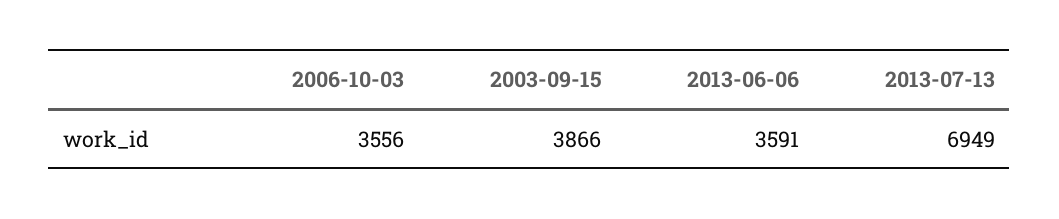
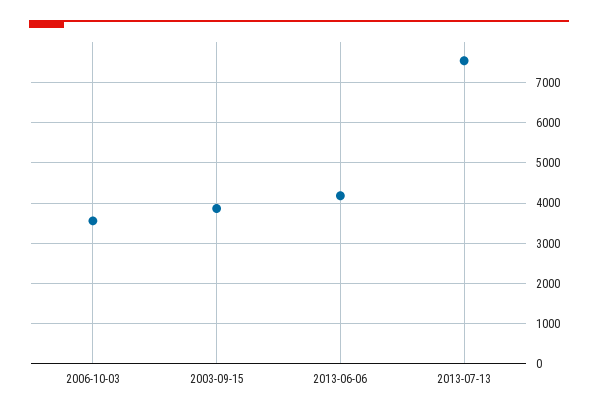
  {
    "2006-10-03": 3556,
    "2003-09-15": 3866,
-   "2013-06-06": 3591,
+   "2013-06-06": 4200,
-   "2013-07-13": 6949
+   "2013-07-13": 7600
  }

